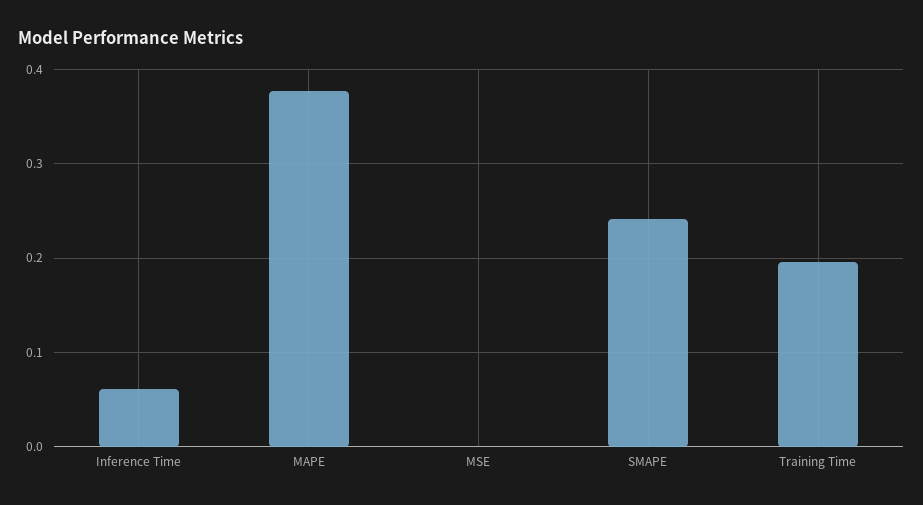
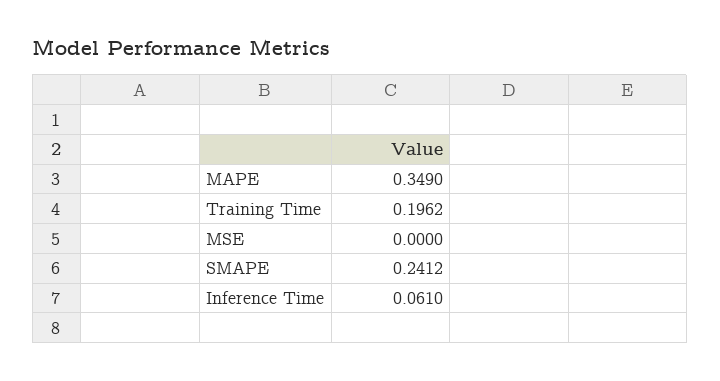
  {
    "Inference Time": 0.061,
-   "MAPE": 0.38,
+   "MAPE": 0.349,
    "MSE": 0,
    "SMAPE": 0.2412,
    "Training Time": 0.1962
  }

